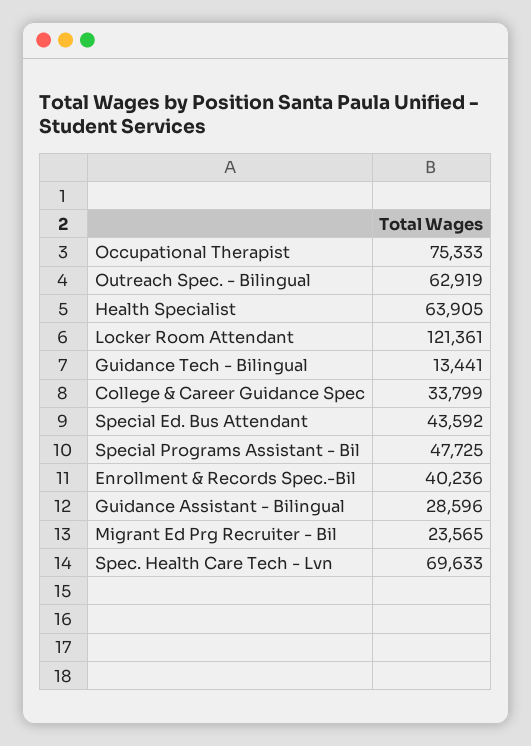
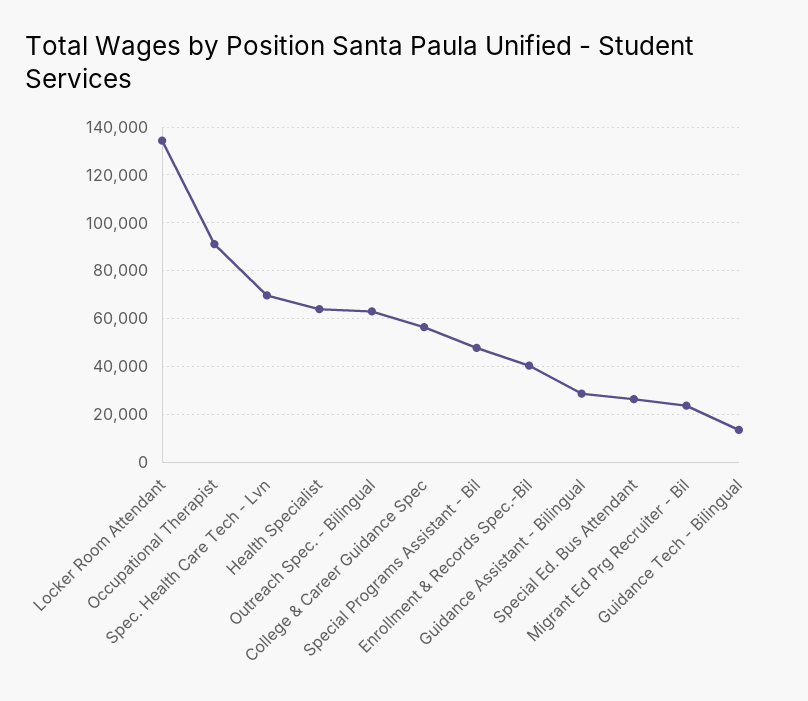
  {
-   "Occupational Therapist": 75333,
+   "Occupational Therapist": 90000,
    "Outreach Spec. - Bilingual": 62919,
    "Health Specialist": 63905,
-   "Locker Room Attendant": 121361,
+   "Locker Room Attendant": 135000,
    "Guidance Tech - Bilingual": 13441,
-   "College & Career Guidance Spec": 33799,
+   "College & Career Guidance Spec": 55000,
-   "Special Ed. Bus Attendant": 43592,
+   "Special Ed. Bus Attendant": 25000,
    "Special Programs Assistant - Bil": 47725,
    "Enrollment & Records Spec.-Bil": 40236,
    "Guidance Assistant - Bilingual": 28596,
    "Migrant Ed Prg Recruiter - Bil": 23565,
    "Spec. Health Care Tech - Lvn": 69633
  }

